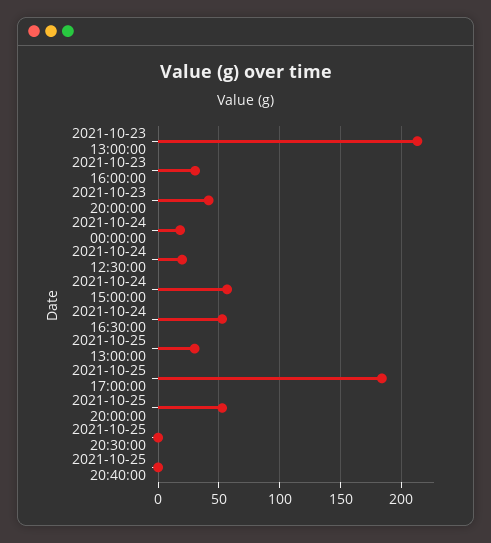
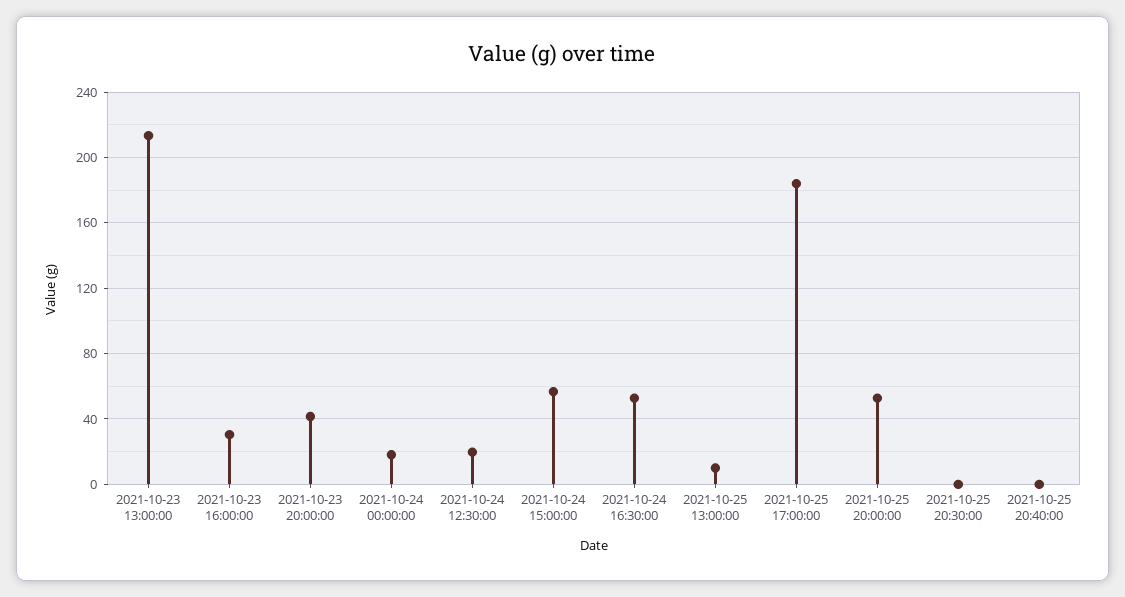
  {
    "2021-10-23 13:00:00": 215,
    "2021-10-23 16:00:00": 30,
    "2021-10-23 20:00:00": 40,
    "2021-10-24 00:00:00": 20,
    "2021-10-24 12:30:00": 20,
    "2021-10-24 15:00:00": 55,
    "2021-10-24 16:30:00": 55,
-   "2021-10-25 13:00:00": 30,
+   "2021-10-25 13:00:00": 10,
    "2021-10-25 17:00:00": 185,
    "2021-10-25 20:00:00": 55,
    "2021-10-25 20:30:00": 0,
    "2021-10-25 20:40:00": 0
  }

